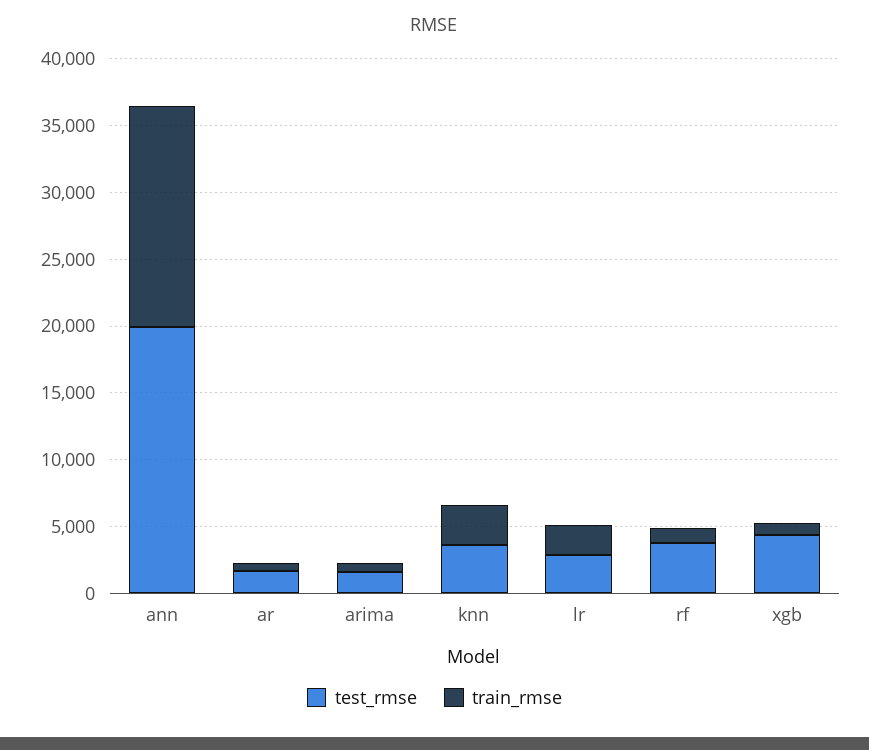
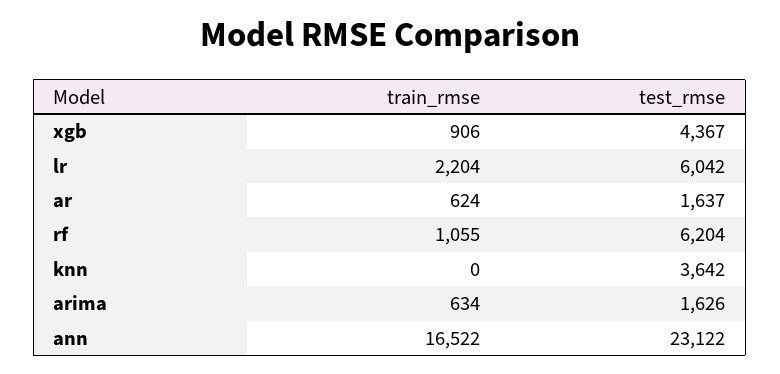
  {
    "test_rmse": {
-     "ann": 20000,
+     "ann": 23122,
      "ar": 1637,
      "arima": 1626,
      "knn": 3642,
-     "lr": 3000,
+     "lr": 6042,
-     "rf": 4000,
+     "rf": 6204,
      "xgb": 4367
    },
    "train_rmse": {
      "ann": 16522,
      "ar": 624,
      "arima": 634,
-     "knn": 3000,
+     "knn": 0,
      "lr": 2204,
      "rf": 1055,
      "xgb": 906
    }
  }

